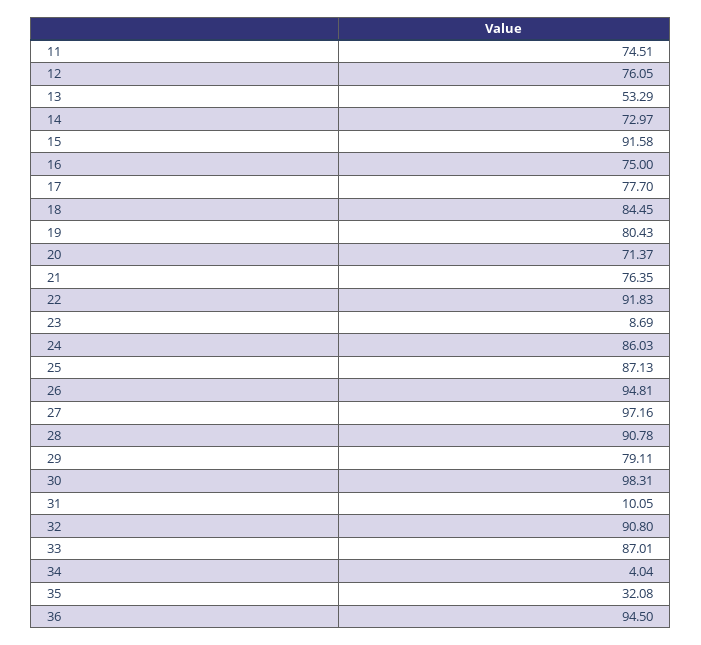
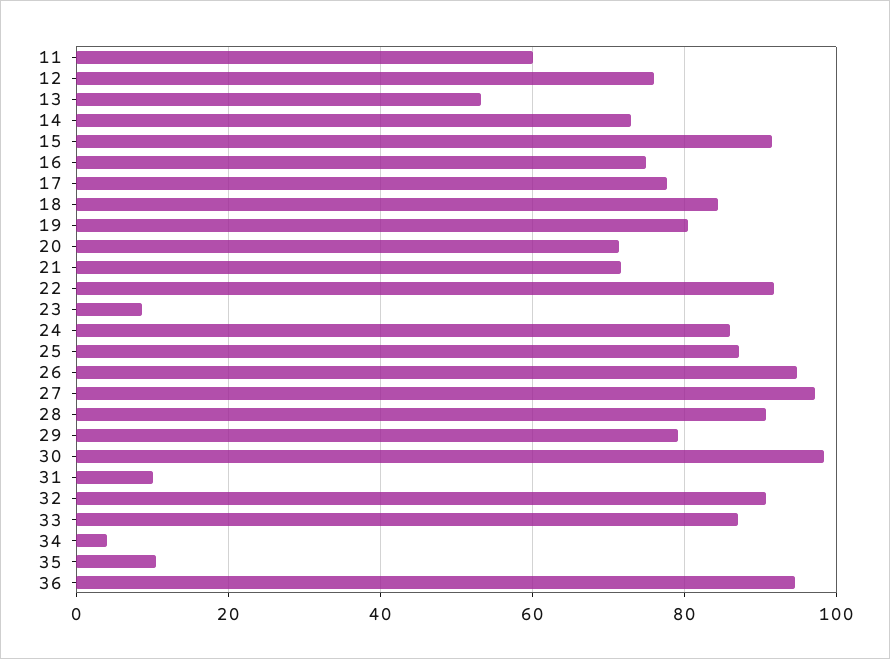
  {
-   "11": 74.51,
+   "11": 60,
    "12": 76.05,
    "13": 53.29,
    "14": 72.97,
    "15": 91.58,
    "16": 75,
    "17": 77.7,
    "18": 84.45,
    "19": 80.43,
    "20": 71.37,
-   "21": 76.35,
+   "21": 72,
    "22": 91.83,
    "23": 8.69,
    "24": 86.03,
    "25": 87.13,
    "26": 94.81,
    "27": 97.16,
    "28": 90.78,
    "29": 79.11,
    "30": 98.31,
    "31": 10.05,
    "32": 90.8,
    "33": 87.01,
    "34": 4.04,
-   "35": 32.08,
+   "35": 10,
    "36": 94.5
  }

